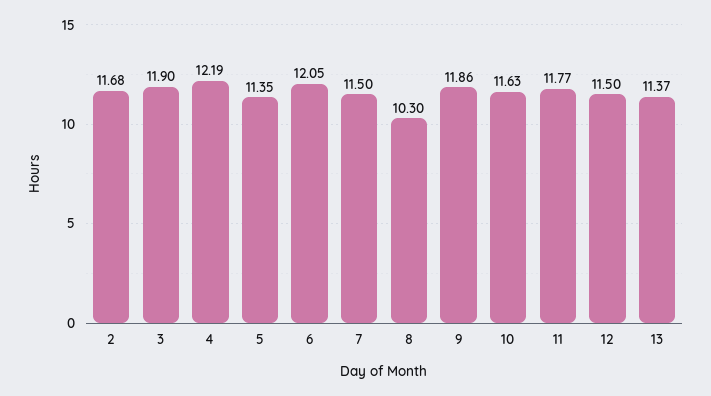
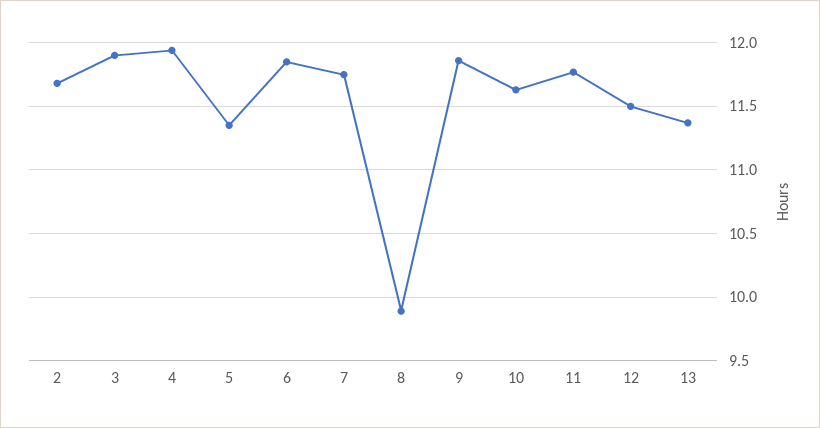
  {
    "2": 11.68,
    "3": 11.9,
-   "4": 12.19,
+   "4": 11.95,
    "5": 11.35,
-   "6": 12.05,
+   "6": 11.85,
-   "7": 11.5,
+   "7": 11.75,
-   "8": 10.3,
+   "8": 9.9,
    "9": 11.86,
    "10": 11.63,
    "11": 11.77,
    "12": 11.5,
    "13": 11.37
  }

